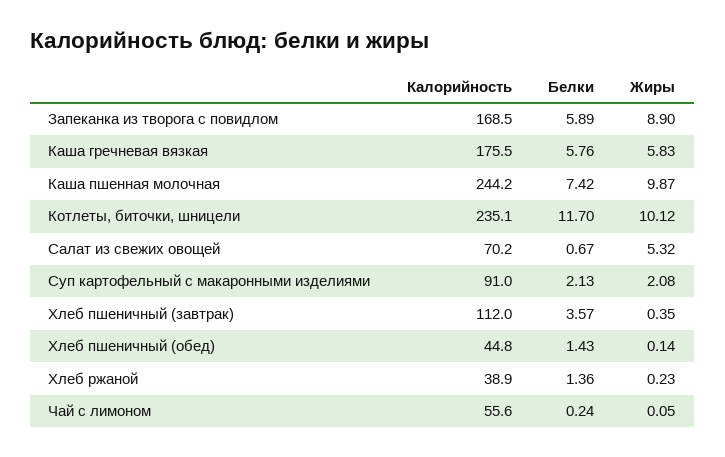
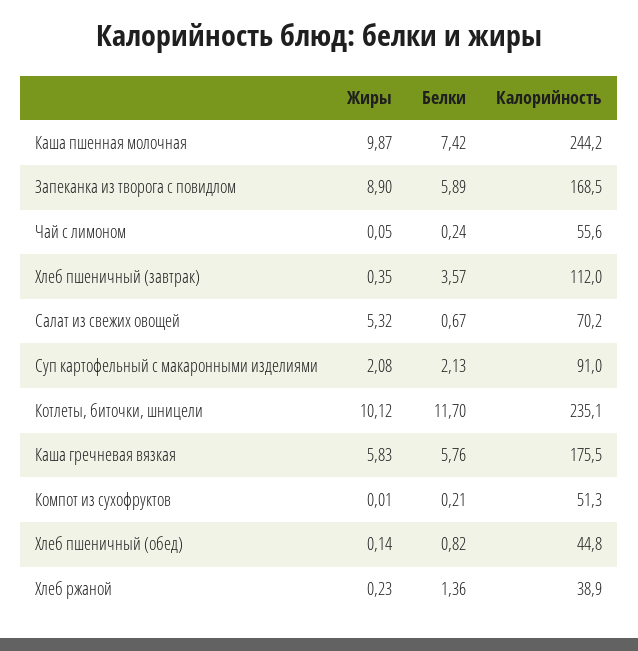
  {
    "Калорийность": {
      "Запеканка из творога с повидлом": 168.5,
      "Каша гречневая вязкая": 175.5,
      "Каша пшенная молочная": 244.2,
      "Котлеты, биточки, шницели": 235.1,
      "Салат из свежих овощей": 70.2,
      "Суп картофельный с макаронными изделиями": 91,
      "Хлеб пшеничный (завтрак)": 112,
      "Хлеб пшеничный (обед)": 44.8,
      "Хлеб ржаной": 38.9,
-     "Чай с лимоном": 55.6
+     "Чай с лимоном": 55.6,
+     "Компот из сухофруктов": 51.3
    },
    "Белки": {
      "Запеканка из творога с повидлом": 5.89,
      "Каша гречневая вязкая": 5.76,
      "Каша пшенная молочная": 7.42,
      "Котлеты, биточки, шницели": 11.7,
      "Салат из свежих овощей": 0.67,
      "Суп картофельный с макаронными изделиями": 2.13,
      "Хлеб пшеничный (завтрак)": 3.57,
-     "Хлеб пшеничный (обед)": 1.43,
+     "Хлеб пшеничный (обед)": 0.82,
      "Хлеб ржаной": 1.36,
-     "Чай с лимоном": 0.24
+     "Чай с лимоном": 0.24,
+     "Компот из сухофруктов": 0.21
    },
    "Жиры": {
      "Запеканка из творога с повидлом": 8.9,
      "Каша гречневая вязкая": 5.83,
      "Каша пшенная молочная": 9.87,
      "Котлеты, биточки, шницели": 10.12,
      "Салат из свежих овощей": 5.32,
      "Суп картофельный с макаронными изделиями": 2.08,
      "Хлеб пшеничный (завтрак)": 0.35,
      "Хлеб пшеничный (обед)": 0.14,
      "Хлеб ржаной": 0.23,
-     "Чай с лимоном": 0.05
+     "Чай с лимоном": 0.05,
+     "Компот из сухофруктов": 0.01
    }
  }

